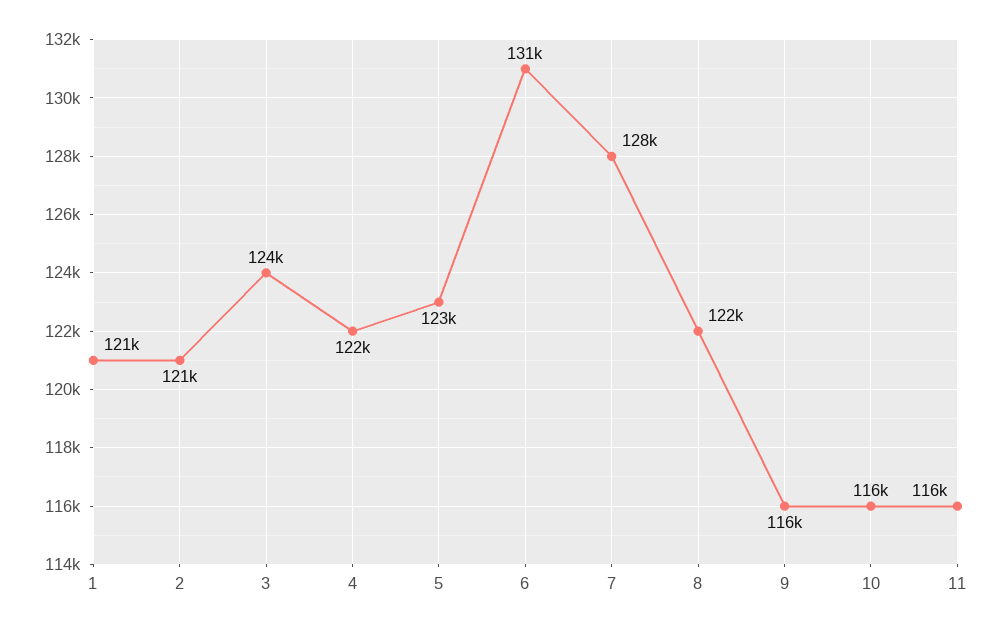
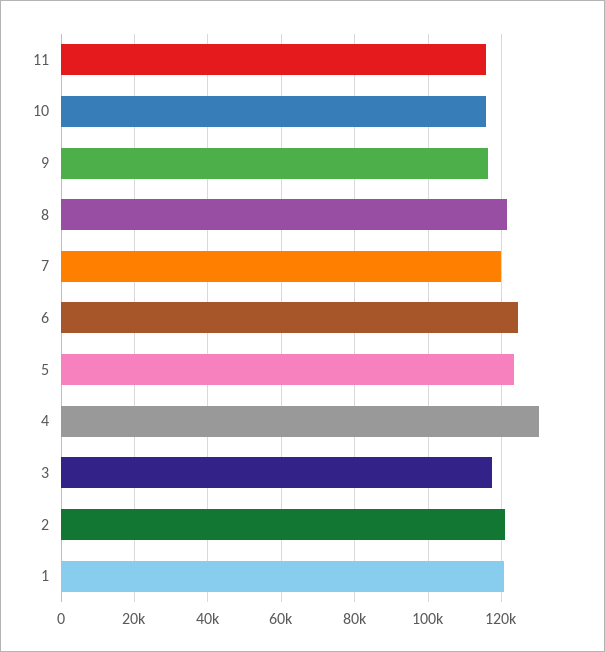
  {
    "1": 121000,
    "2": 121000,
-   "3": 124000,
+   "3": 118000,
-   "4": 122000,
+   "4": 130000,
    "5": 123000,
-   "6": 131000,
+   "6": 124000,
-   "7": 128000,
+   "7": 120000,
    "8": 122000,
    "9": 116000,
    "10": 116000,
    "11": 116000
  }

